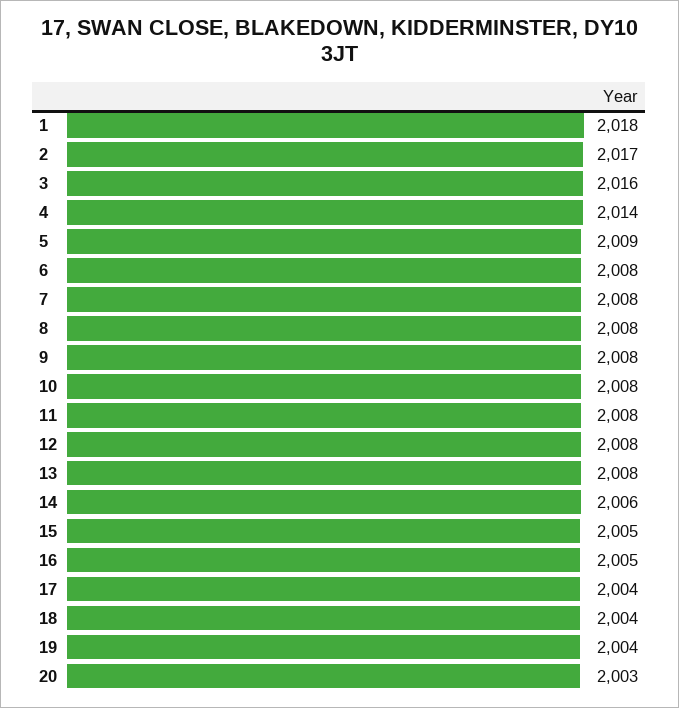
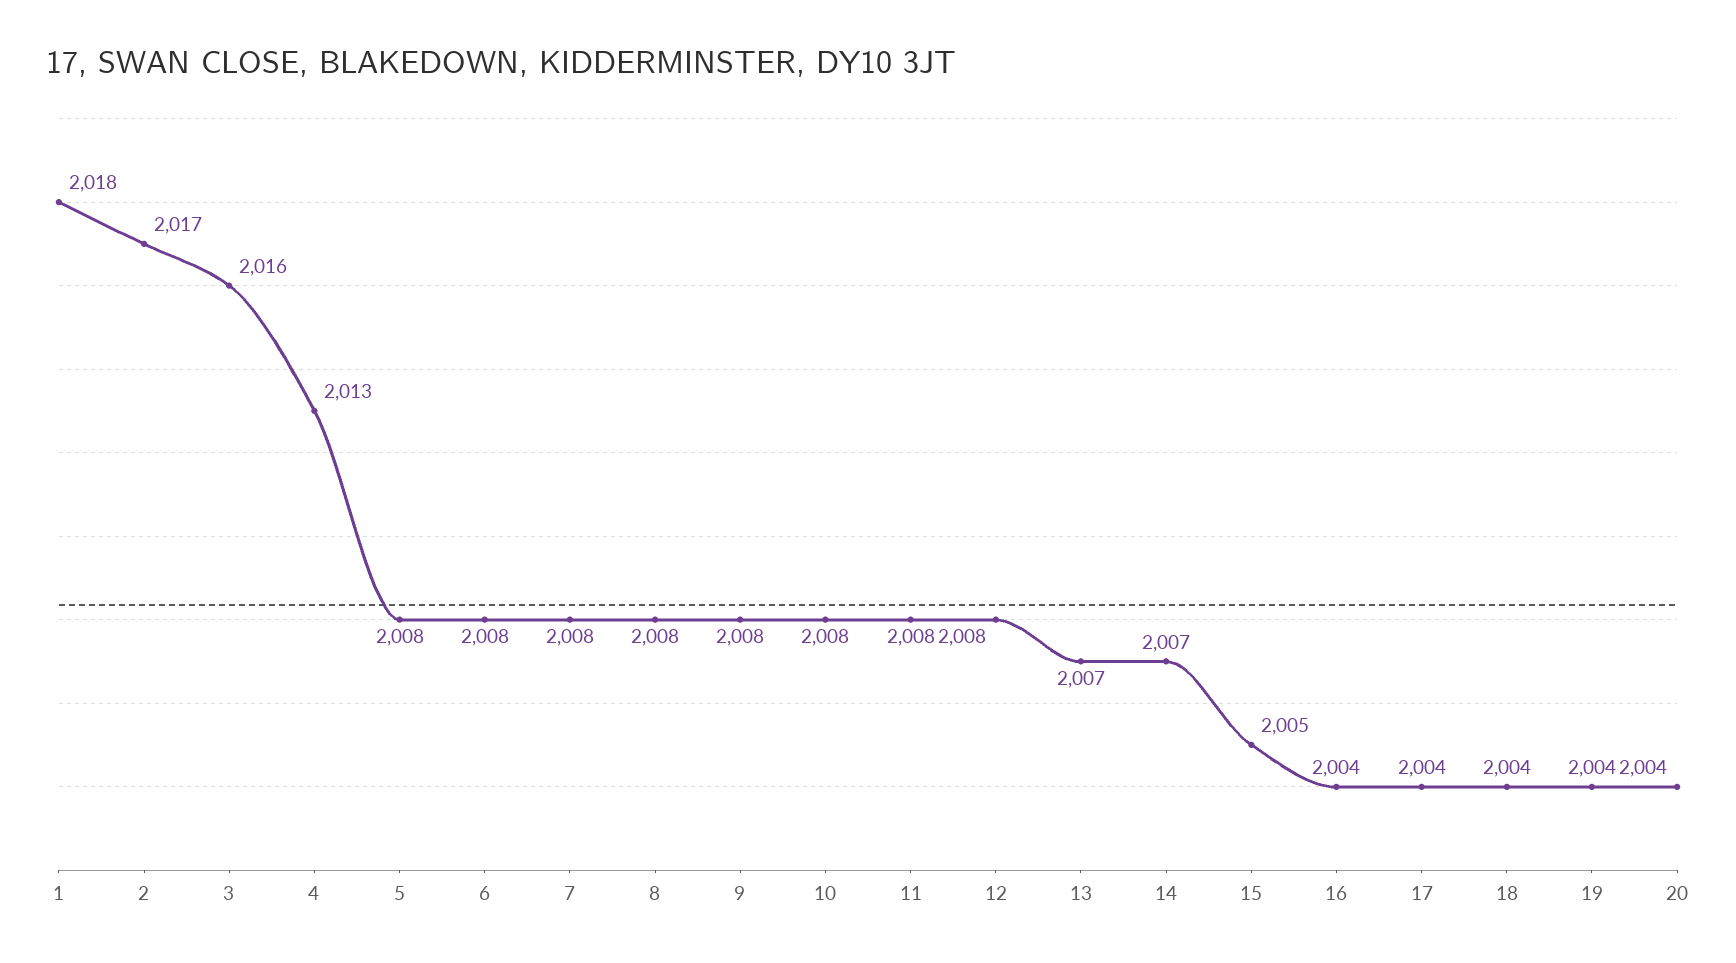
  {
    "1": 2018,
    "2": 2017,
    "3": 2016,
-   "4": 2014,
+   "4": 2013,
-   "5": 2009,
+   "5": 2008,
    "6": 2008,
    "7": 2008,
    "8": 2008,
    "9": 2008,
    "10": 2008,
    "11": 2008,
    "12": 2008,
-   "13": 2008,
+   "13": 2007,
-   "14": 2006,
+   "14": 2007,
    "15": 2005,
-   "16": 2005,
+   "16": 2004,
    "17": 2004,
    "18": 2004,
    "19": 2004,
-   "20": 2003
+   "20": 2004
  }

